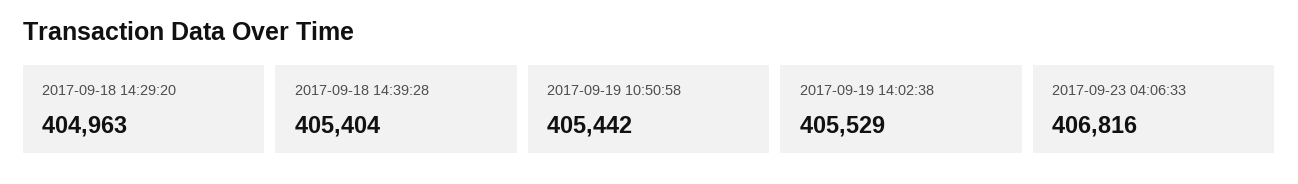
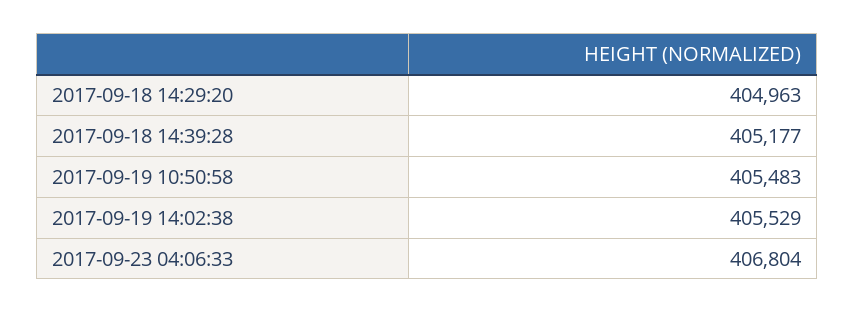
  {
    "2017-09-18 14:29:20": 404963,
-   "2017-09-18 14:39:28": 405404,
+   "2017-09-18 14:39:28": 405177,
-   "2017-09-19 10:50:58": 405442,
+   "2017-09-19 10:50:58": 405483,
    "2017-09-19 14:02:38": 405529,
-   "2017-09-23 04:06:33": 406816
+   "2017-09-23 04:06:33": 406804
  }

